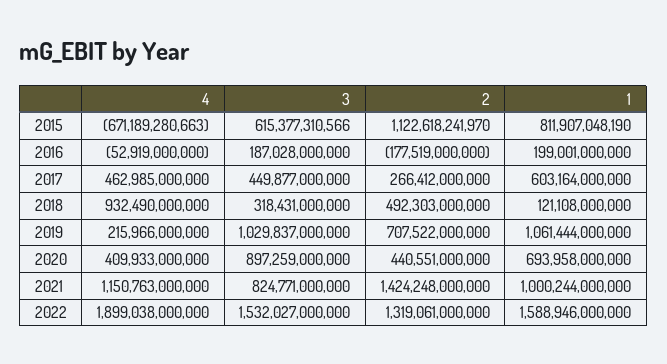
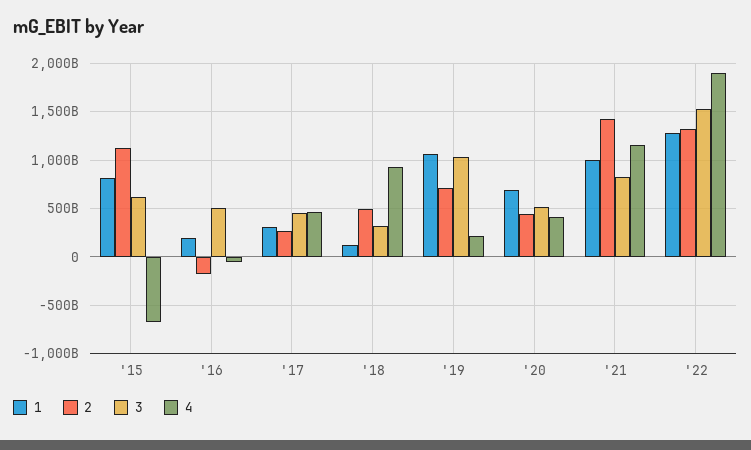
  {
    "4": {
      "2015": -671189280663,
      "2016": -52919000000,
      "2017": 462985000000,
      "2018": 932490000000,
      "2019": 215966000000,
      "2020": 409933000000,
      "2021": 1150763000000,
      "2022": 1899038000000
    },
    "3": {
      "2015": 615377310566,
-     "2016": 187028000000,
+     "2016": 500000000000,
      "2017": 449877000000,
      "2018": 318431000000,
      "2019": 1029837000000,
-     "2020": 897259000000,
+     "2020": 500000000000,
      "2021": 824771000000,
      "2022": 1532027000000
    },
    "2": {
      "2015": 1122618241970,
      "2016": -177519000000,
      "2017": 266412000000,
      "2018": 492303000000,
      "2019": 707522000000,
      "2020": 440551000000,
      "2021": 1424248000000,
      "2022": 1319061000000
    },
    "1": {
      "2015": 811907048190,
      "2016": 199001000000,
-     "2017": 603164000000,
+     "2017": 300000000000,
      "2018": 121108000000,
      "2019": 1061444000000,
      "2020": 693958000000,
      "2021": 1000244000000,
-     "2022": 1588946000000
+     "2022": 1300000000000
    }
  }

